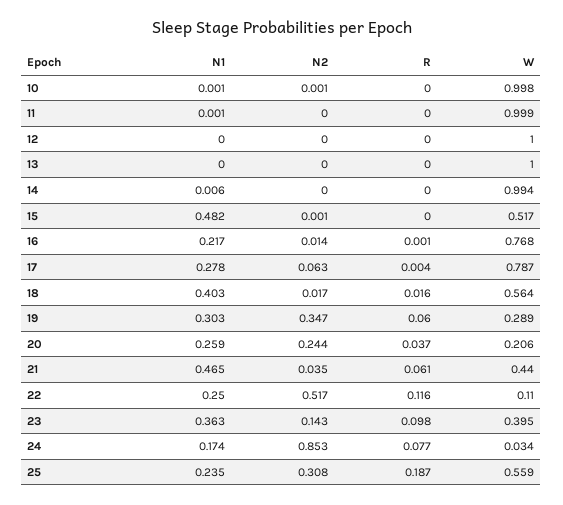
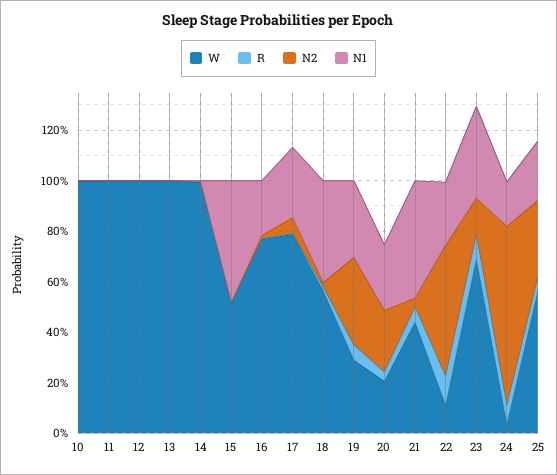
  {
    "N1": {
      "10": 0.001,
      "11": 0.001,
      "12": 0,
      "13": 0,
      "14": 0.006,
      "15": 0.482,
      "16": 0.217,
      "17": 0.278,
      "18": 0.403,
      "19": 0.303,
      "20": 0.259,
      "21": 0.465,
      "22": 0.25,
      "23": 0.363,
      "24": 0.174,
      "25": 0.235
    },
    "N2": {
      "10": 0.001,
      "11": 0,
      "12": 0,
      "13": 0,
      "14": 0,
      "15": 0.001,
      "16": 0.014,
      "17": 0.063,
      "18": 0.017,
      "19": 0.347,
      "20": 0.244,
      "21": 0.035,
      "22": 0.517,
      "23": 0.143,
-     "24": 0.853,
+     "24": 0.7,
      "25": 0.308
    },
    "R": {
      "10": 0,
      "11": 0,
      "12": 0,
      "13": 0,
      "14": 0,
      "15": 0,
      "16": 0.001,
      "17": 0.004,
      "18": 0.016,
      "19": 0.06,
      "20": 0.037,
      "21": 0.061,
      "22": 0.116,
      "23": 0.098,
      "24": 0.077,
-     "25": 0.187
+     "25": 0.05
    },
    "W": {
      "10": 0.998,
      "11": 0.999,
      "12": 1,
      "13": 1,
      "14": 0.994,
      "15": 0.517,
      "16": 0.768,
      "17": 0.787,
      "18": 0.564,
      "19": 0.289,
      "20": 0.206,
      "21": 0.44,
      "22": 0.11,
-     "23": 0.395,
+     "23": 0.7,
      "24": 0.034,
      "25": 0.559
    }
  }

